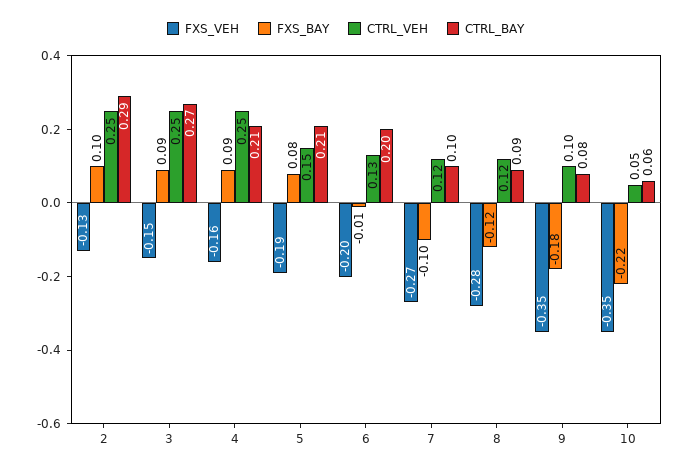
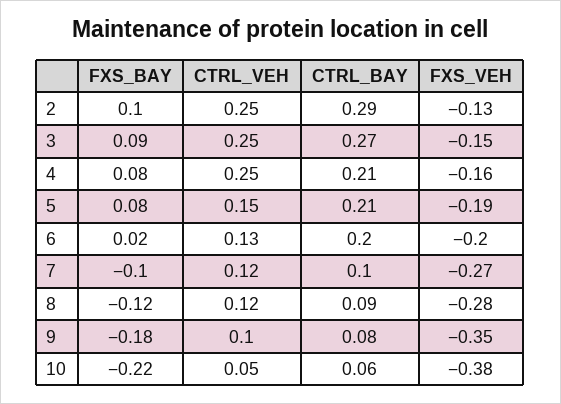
  {
    "FXS_VEH": {
      "2": -0.13,
      "3": -0.15,
      "4": -0.16,
      "5": -0.19,
      "6": -0.2,
      "7": -0.27,
      "8": -0.28,
      "9": -0.35,
-     "10": -0.35
+     "10": -0.38
    },
    "FXS_BAY": {
      "2": 0.1,
      "3": 0.09,
-     "4": 0.09,
+     "4": 0.08,
      "5": 0.08,
-     "6": -0.01,
+     "6": 0.02,
      "7": -0.1,
      "8": -0.12,
      "9": -0.18,
      "10": -0.22
    },
    "CTRL_VEH": {
      "2": 0.25,
      "3": 0.25,
      "4": 0.25,
      "5": 0.15,
      "6": 0.13,
      "7": 0.12,
      "8": 0.12,
      "9": 0.1,
      "10": 0.05
    },
    "CTRL_BAY": {
      "2": 0.29,
      "3": 0.27,
      "4": 0.21,
      "5": 0.21,
      "6": 0.2,
      "7": 0.1,
      "8": 0.09,
      "9": 0.08,
      "10": 0.06
    }
  }

